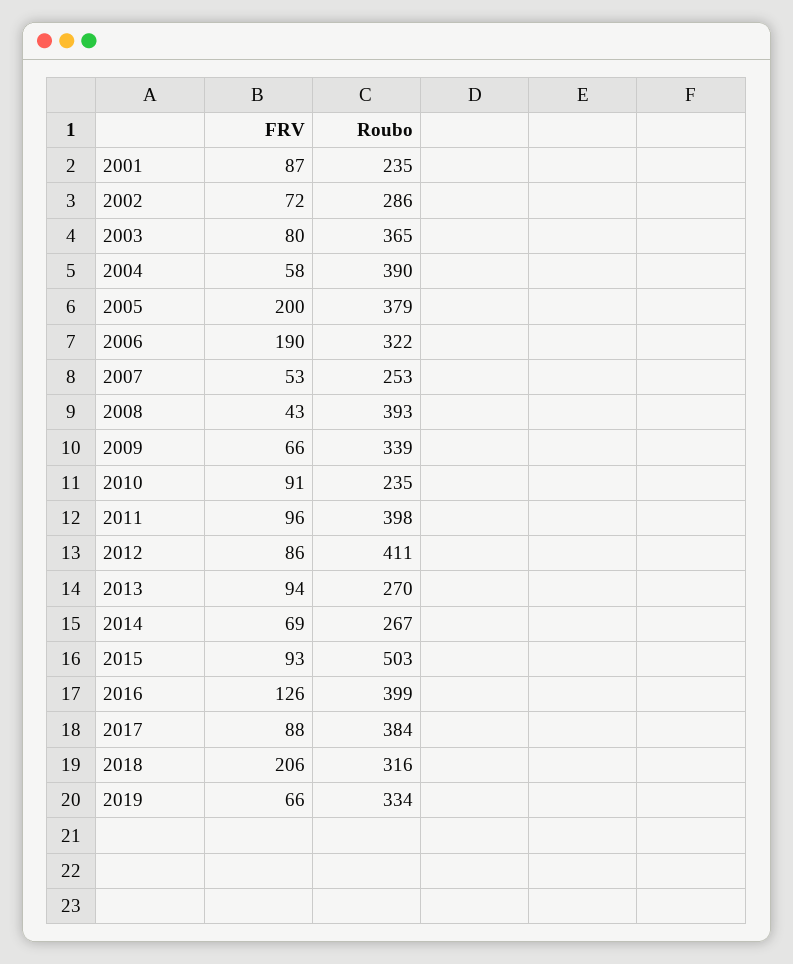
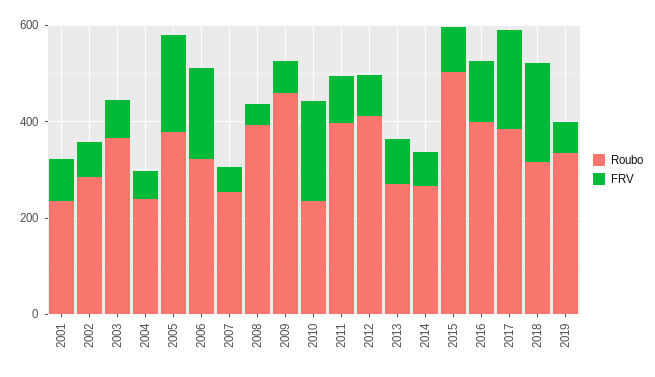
  {
    "FRV": {
      "2001": 87,
      "2002": 72,
      "2003": 80,
      "2004": 58,
      "2005": 200,
      "2006": 190,
      "2007": 53,
      "2008": 43,
      "2009": 66,
-     "2010": 91,
+     "2010": 200,
      "2011": 96,
      "2012": 86,
      "2013": 94,
      "2014": 69,
      "2015": 93,
      "2016": 126,
-     "2017": 88,
+     "2017": 200,
      "2018": 206,
      "2019": 66
    },
    "Roubo": {
      "2001": 235,
      "2002": 286,
      "2003": 365,
-     "2004": 390,
+     "2004": 250,
      "2005": 379,
      "2006": 322,
      "2007": 253,
      "2008": 393,
-     "2009": 339,
+     "2009": 450,
      "2010": 235,
      "2011": 398,
      "2012": 411,
      "2013": 270,
      "2014": 267,
      "2015": 503,
      "2016": 399,
      "2017": 384,
      "2018": 316,
      "2019": 334
    }
  }

